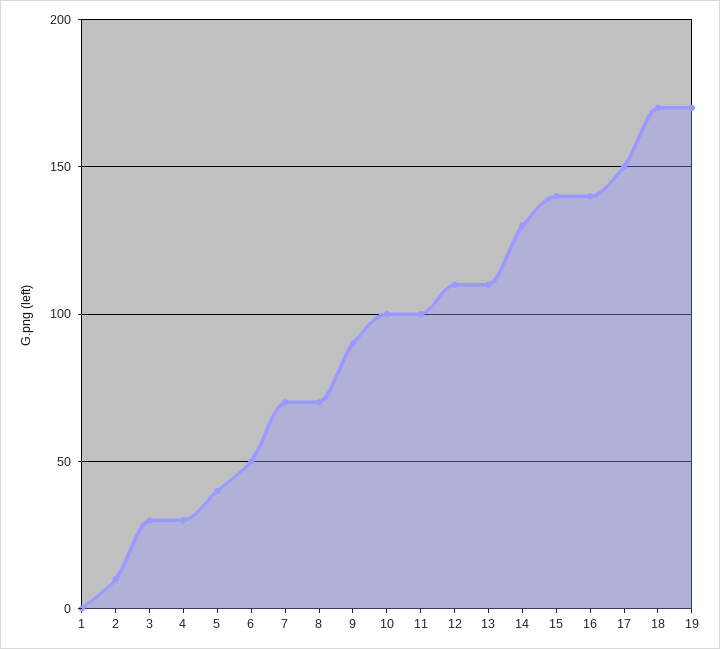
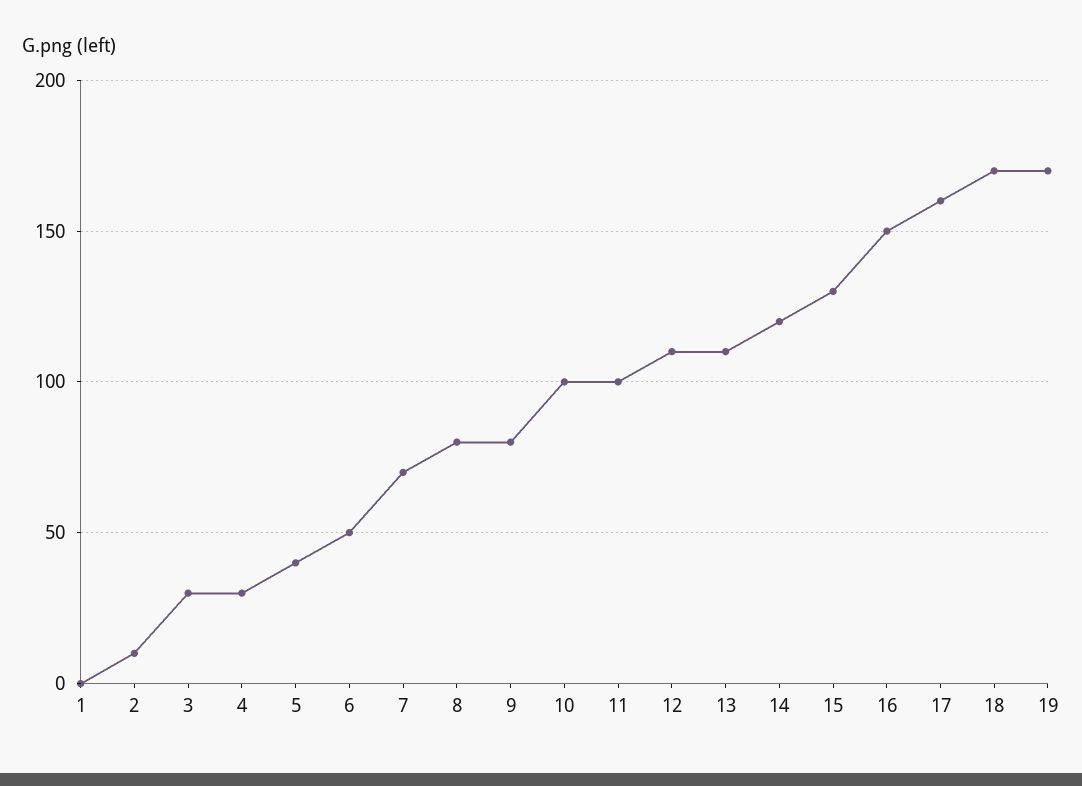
  {
    "1": 0,
    "2": 10,
    "3": 30,
    "4": 30,
    "5": 40,
    "6": 50,
    "7": 70,
-   "8": 70,
+   "8": 80,
-   "9": 90,
+   "9": 80,
    "10": 100,
    "11": 100,
    "12": 110,
    "13": 110,
-   "14": 130,
+   "14": 120,
-   "15": 140,
+   "15": 130,
-   "16": 140,
+   "16": 150,
-   "17": 150,
+   "17": 160,
    "18": 170,
    "19": 170
  }

